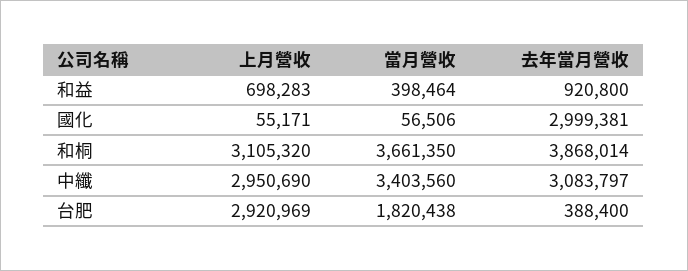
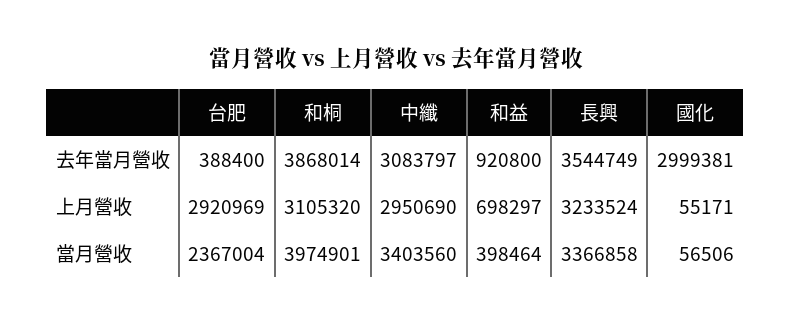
  {
    "上月營收": {
-     "和益": 698283,
+     "和益": 698297,
      "國化": 55171,
      "和桐": 3105320,
      "中纖": 2950690,
-     "台肥": 2920969
+     "台肥": 2920969,
+     "長興": 3233524
    },
    "當月營收": {
      "和益": 398464,
      "國化": 56506,
-     "和桐": 3661350,
+     "和桐": 3974901,
      "中纖": 3403560,
-     "台肥": 1820438
+     "台肥": 2367004,
+     "長興": 3366858
    },
    "去年當月營收": {
      "和益": 920800,
      "國化": 2999381,
      "和桐": 3868014,
      "中纖": 3083797,
-     "台肥": 388400
+     "台肥": 388400,
+     "長興": 3544749
    }
  }

